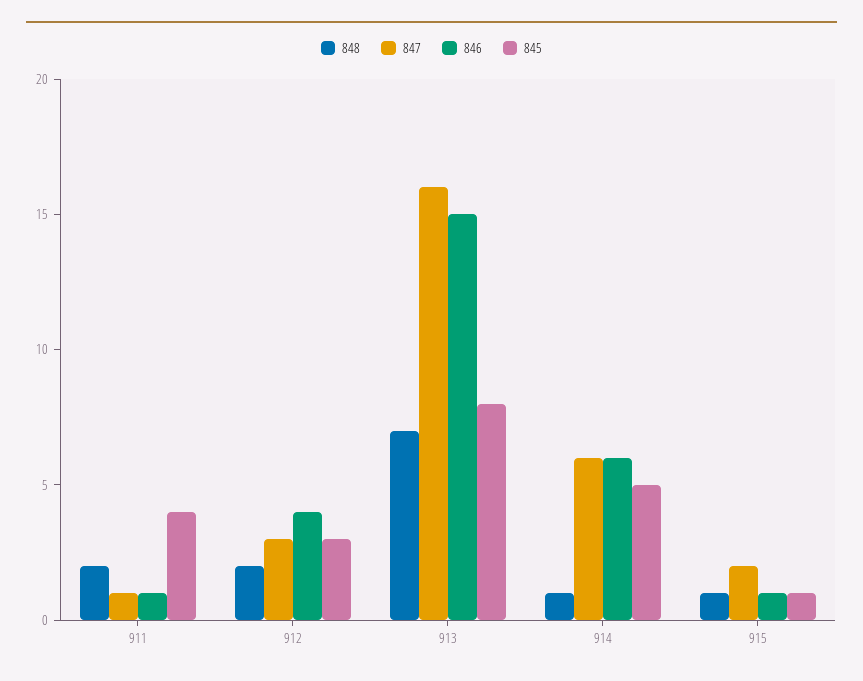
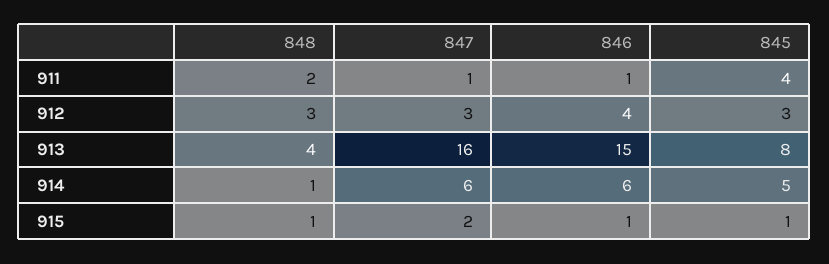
  {
    "848": {
      "911": 2,
-     "912": 2,
+     "912": 3,
-     "913": 7,
+     "913": 4,
      "914": 1,
      "915": 1
    },
    "847": {
      "911": 1,
      "912": 3,
      "913": 16,
      "914": 6,
      "915": 2
    },
    "846": {
      "911": 1,
      "912": 4,
      "913": 15,
      "914": 6,
      "915": 1
    },
    "845": {
      "911": 4,
      "912": 3,
      "913": 8,
      "914": 5,
      "915": 1
    }
  }

